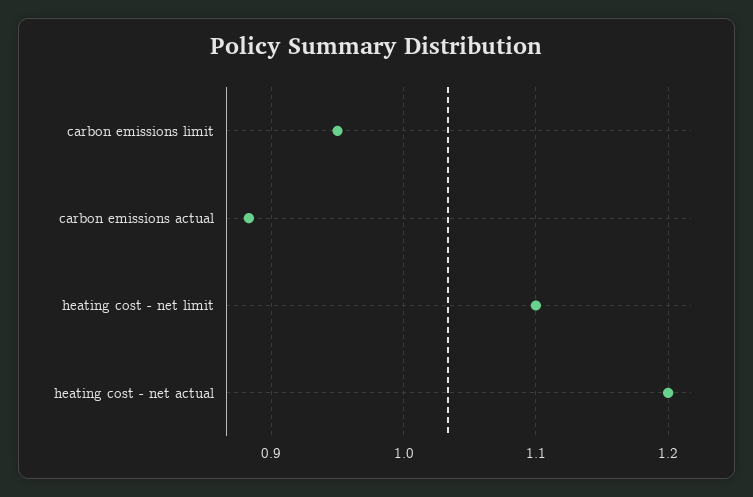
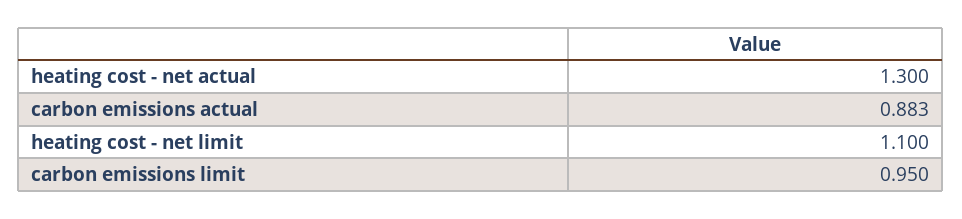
  {
    "carbon emissions limit": 0.95,
    "carbon emissions actual": 0.883,
    "heating cost - net limit": 1.1,
-   "heating cost - net actual": 1.2
+   "heating cost - net actual": 1.3
  }

